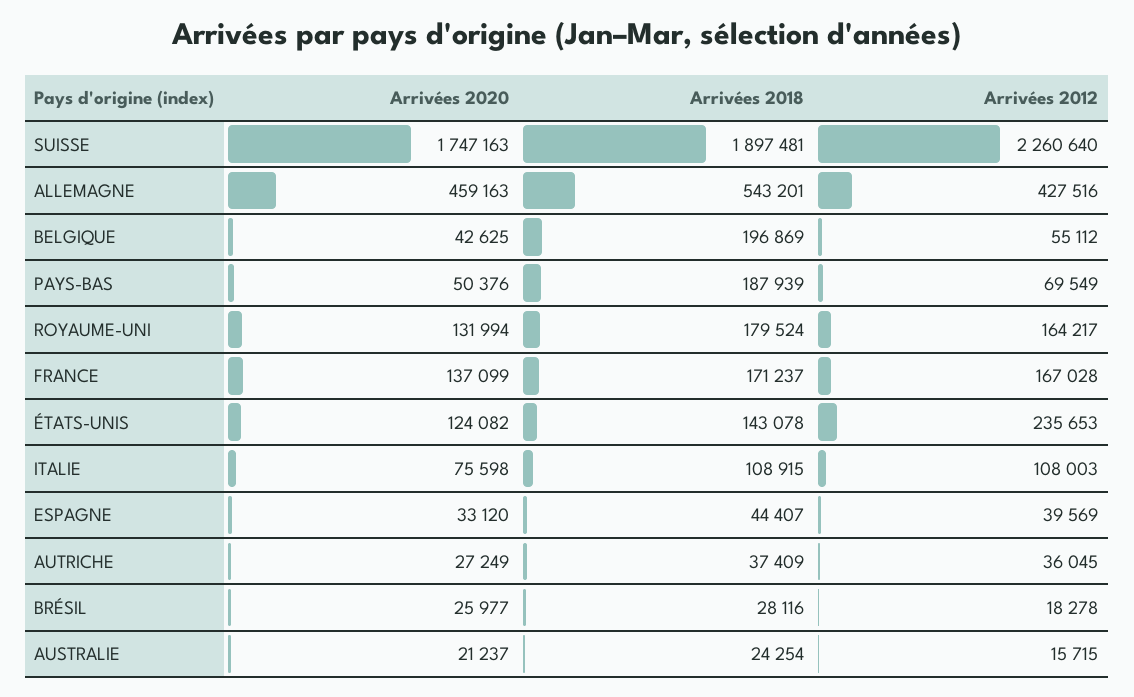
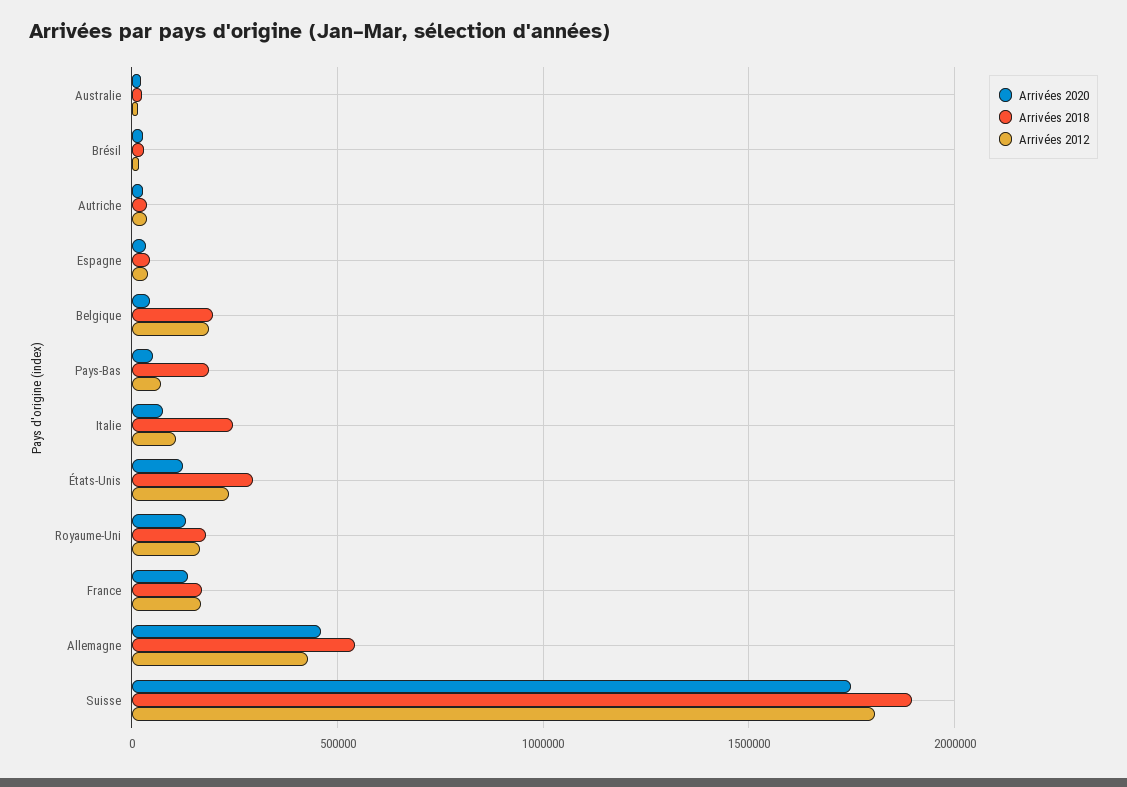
  {
    "Arrivées 2020": {
      "SUISSE": 1747163,
      "ALLEMAGNE": 459163,
      "BELGIQUE": 42625,
      "PAYS-BAS": 50376,
      "ROYAUME-UNI": 131994,
      "FRANCE": 137099,
      "ÉTATS-UNIS": 124082,
      "ITALIE": 75598,
      "ESPAGNE": 33120,
      "AUTRICHE": 27249,
      "BRÉSIL": 25977,
      "AUSTRALIE": 21237
    },
    "Arrivées 2018": {
      "SUISSE": 1897481,
      "ALLEMAGNE": 543201,
      "BELGIQUE": 196869,
      "PAYS-BAS": 187939,
      "ROYAUME-UNI": 179524,
      "FRANCE": 171237,
-     "ÉTATS-UNIS": 143078,
+     "ÉTATS-UNIS": 300000,
-     "ITALIE": 108915,
+     "ITALIE": 250000,
      "ESPAGNE": 44407,
      "AUTRICHE": 37409,
      "BRÉSIL": 28116,
      "AUSTRALIE": 24254
    },
    "Arrivées 2012": {
-     "SUISSE": 2260640,
+     "SUISSE": 1800000,
      "ALLEMAGNE": 427516,
-     "BELGIQUE": 55112,
+     "BELGIQUE": 200000,
      "PAYS-BAS": 69549,
      "ROYAUME-UNI": 164217,
      "FRANCE": 167028,
      "ÉTATS-UNIS": 235653,
      "ITALIE": 108003,
      "ESPAGNE": 39569,
      "AUTRICHE": 36045,
      "BRÉSIL": 18278,
      "AUSTRALIE": 15715
    }
  }

